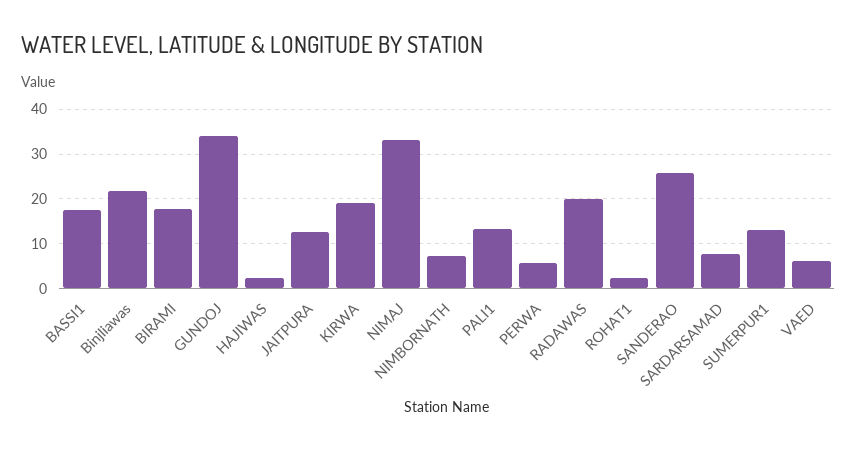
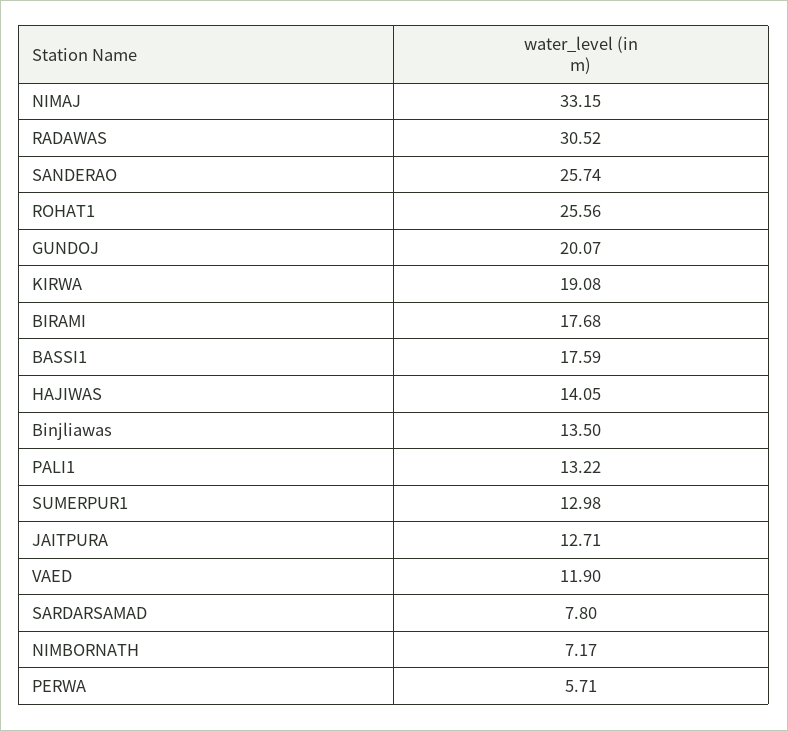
  {
    "BASSI1": 17.59,
-   "Binjliawas": 22,
+   "Binjliawas": 13.5,
    "BIRAMI": 17.68,
-   "GUNDOJ": 34,
+   "GUNDOJ": 20.07,
-   "HAJIWAS": 2,
+   "HAJIWAS": 14.05,
    "JAITPURA": 12.71,
    "KIRWA": 19.08,
    "NIMAJ": 33.15,
    "NIMBORNATH": 7.17,
    "PALI1": 13.22,
    "PERWA": 5.71,
-   "RADAWAS": 20,
+   "RADAWAS": 30.52,
-   "ROHAT1": 2,
+   "ROHAT1": 25.56,
    "SANDERAO": 25.74,
    "SARDARSAMAD": 7.8,
    "SUMERPUR1": 12.98,
-   "VAED": 6
+   "VAED": 11.9
  }

